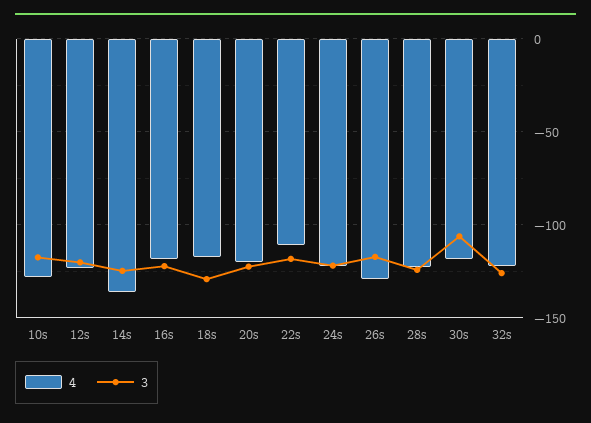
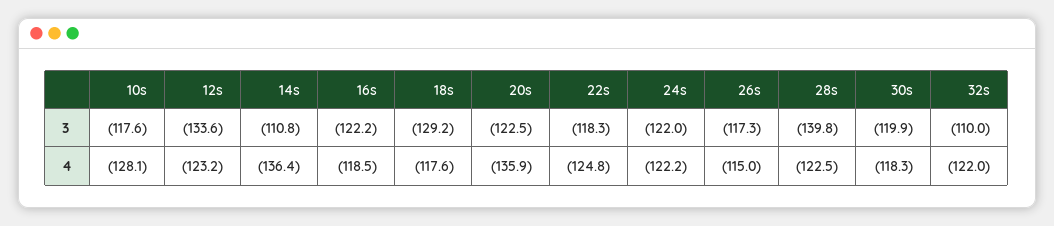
  {
    "4": {
      "10s": -128.1,
      "12s": -123.2,
      "14s": -136.4,
      "16s": -118.5,
      "18s": -117.6,
-     "20s": -120,
+     "20s": -135.9,
-     "22s": -110,
+     "22s": -124.8,
      "24s": -122.2,
-     "26s": -130,
+     "26s": -115,
      "28s": -122.5,
      "30s": -118.3,
      "32s": -122
    },
    "3": {
      "10s": -117.6,
-     "12s": -120,
+     "12s": -133.6,
-     "14s": -125,
+     "14s": -110.8,
      "16s": -122.2,
      "18s": -129.2,
      "20s": -122.5,
      "22s": -118.3,
      "24s": -122,
      "26s": -117.3,
-     "28s": -125,
+     "28s": -139.8,
-     "30s": -105,
+     "30s": -119.9,
-     "32s": -125
+     "32s": -110
    }
  }

